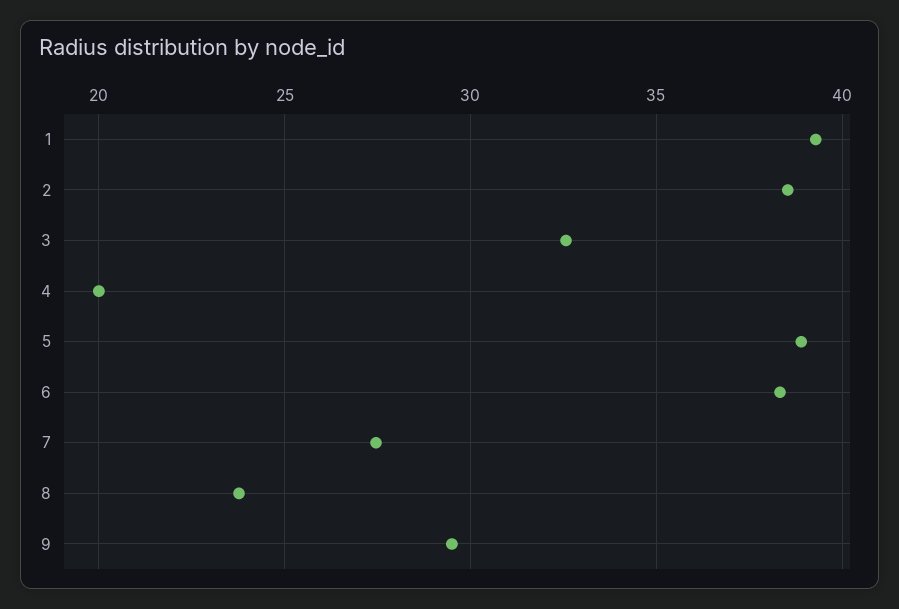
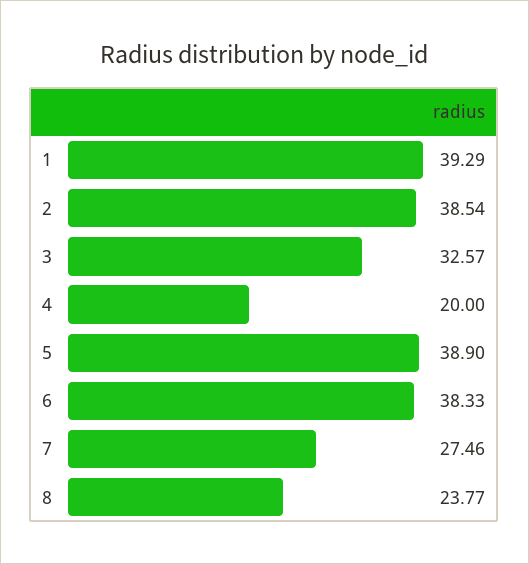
  {
    "1": 39.29,
    "2": 38.54,
    "3": 32.57,
    "4": 20,
    "5": 38.9,
    "6": 38.33,
    "7": 27.46,
-   "8": 23.77,
+   "8": 23.77
-   "9": 29.5
  }

